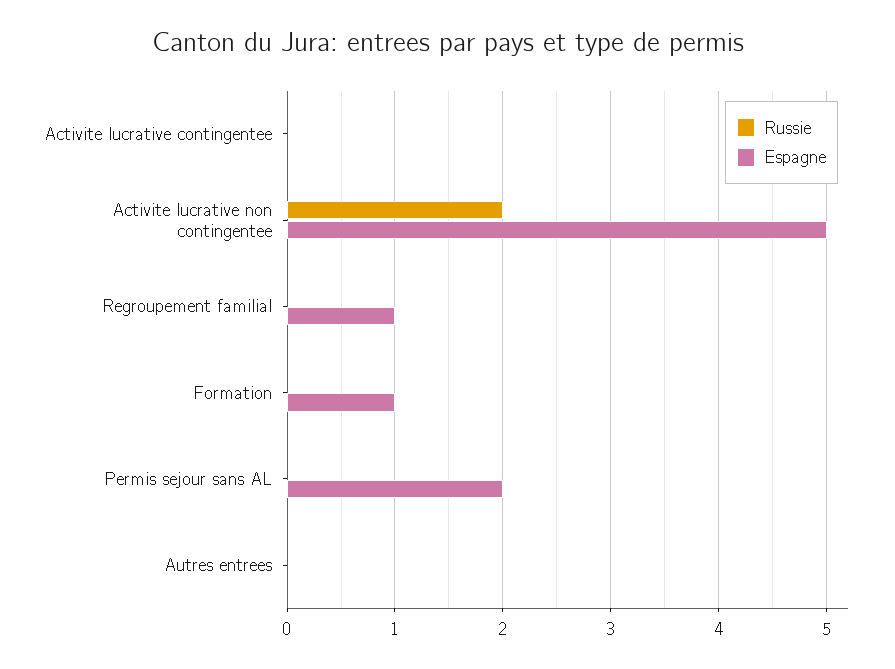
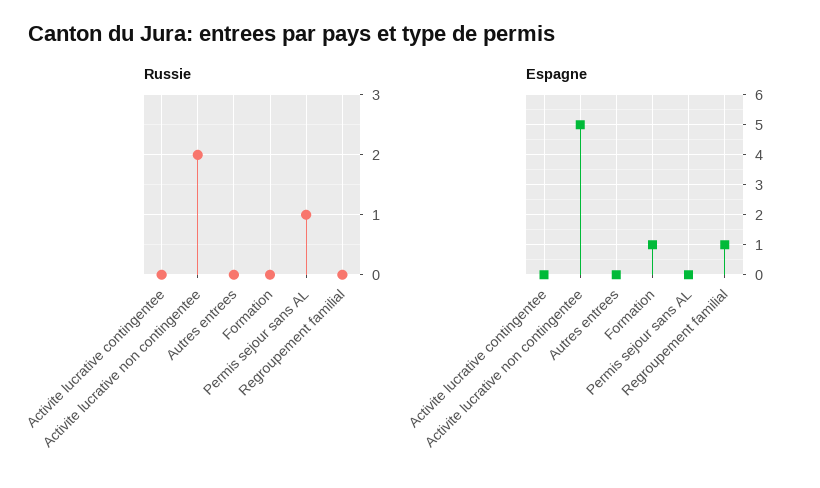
  {
    "Russie": {
      "Activite lucrative contingentee": 0,
      "Activite lucrative non contingentee": 2,
      "Regroupement familial": 0,
      "Formation": 0,
-     "Permis sejour sans AL": 0,
+     "Permis sejour sans AL": 1,
      "Autres entrees": 0
    },
    "Espagne": {
      "Activite lucrative contingentee": 0,
      "Activite lucrative non contingentee": 5,
      "Regroupement familial": 1,
      "Formation": 1,
-     "Permis sejour sans AL": 2,
+     "Permis sejour sans AL": 0,
      "Autres entrees": 0
    }
  }

